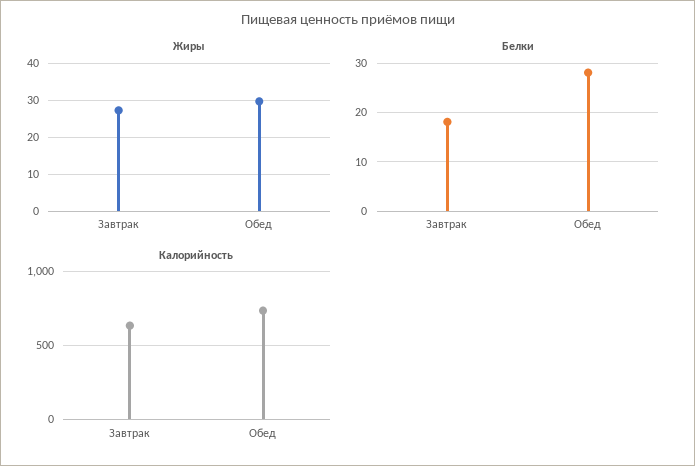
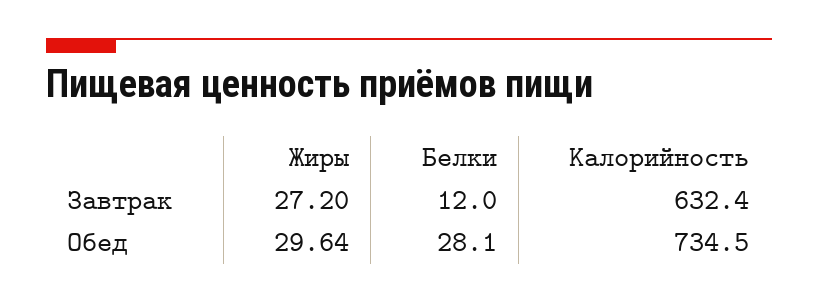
  {
    "Жиры": {
      "Завтрак": 27.2,
      "Обед": 29.64
    },
    "Белки": {
-     "Завтрак": 18,
+     "Завтрак": 12,
      "Обед": 28.1
    },
    "Калорийность": {
      "Завтрак": 632.4,
      "Обед": 734.5
    }
  }

